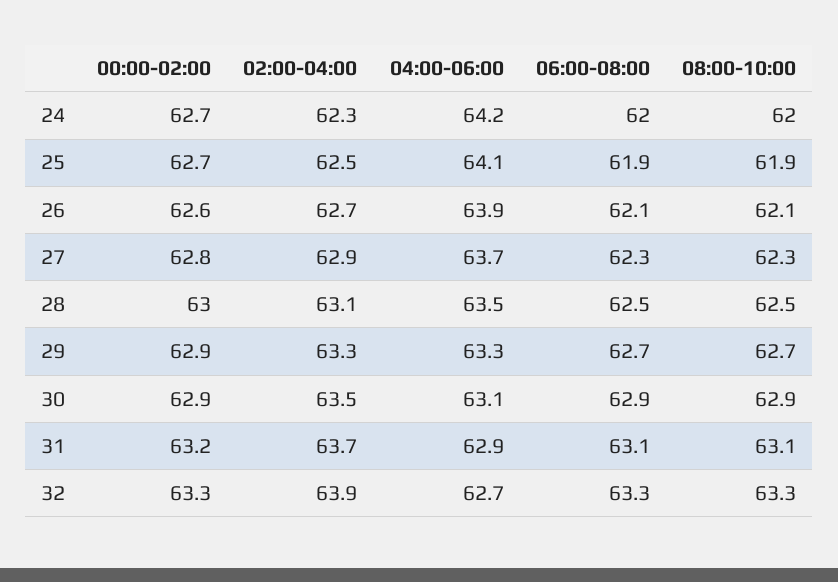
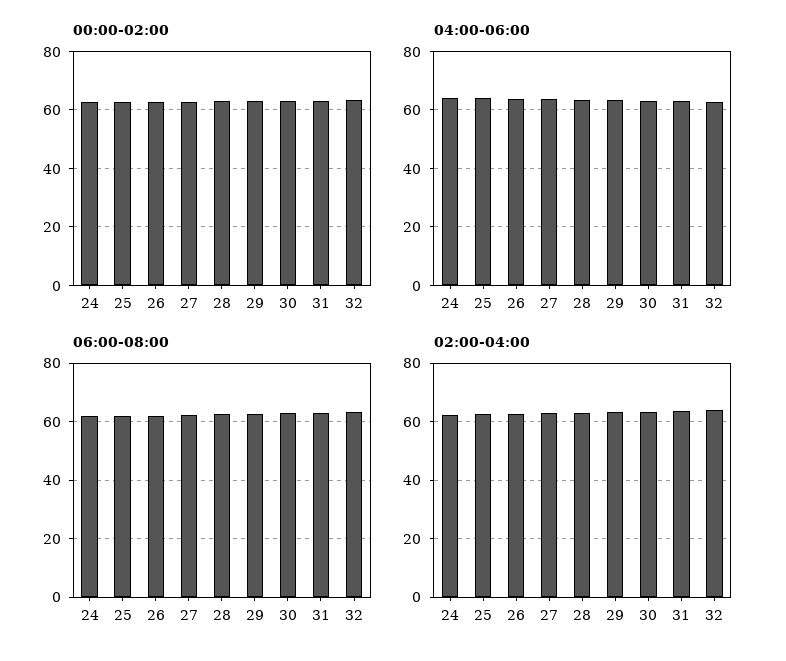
  {
    "00:00-02:00": {
      "24": 62.7,
      "25": 62.7,
      "26": 62.6,
      "27": 62.8,
      "28": 63,
      "29": 62.9,
      "30": 62.9,
      "31": 63.2,
      "32": 63.3
    },
    "02:00-04:00": {
      "24": 62.3,
      "25": 62.5,
      "26": 62.7,
      "27": 62.9,
      "28": 63.1,
      "29": 63.3,
      "30": 63.5,
      "31": 63.7,
      "32": 63.9
    },
    "04:00-06:00": {
      "24": 64.2,
      "25": 64.1,
      "26": 63.9,
      "27": 63.7,
      "28": 63.5,
      "29": 63.3,
      "30": 63.1,
      "31": 62.9,
      "32": 62.7
    },
    "06:00-08:00": {
      "24": 62,
      "25": 61.9,
      "26": 62.1,
      "27": 62.3,
      "28": 62.5,
      "29": 62.7,
      "30": 62.9,
      "31": 63.1,
      "32": 63.3
-   },
+   }
-   "08:00-10:00": {
-     "24": 62,
-     "25": 61.9,
-     "26": 62.1,
-     "27": 62.3,
-     "28": 62.5,
-     "29": 62.7,
-     "30": 62.9,
-     "31": 63.1,
-     "32": 63.3
-   }
  }

